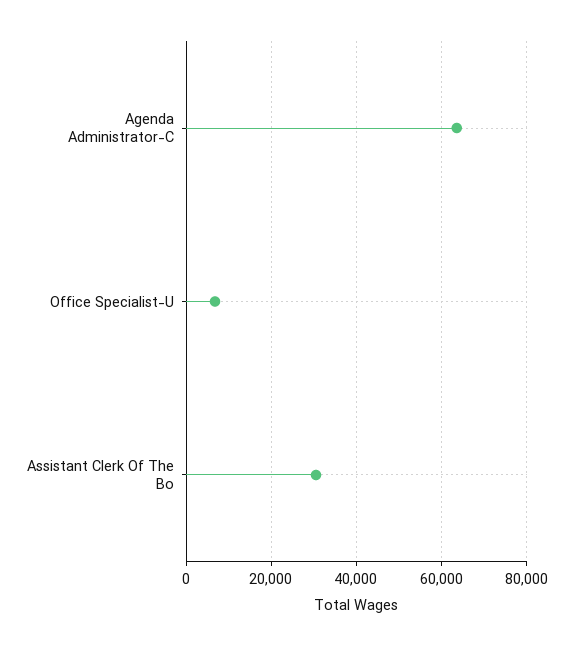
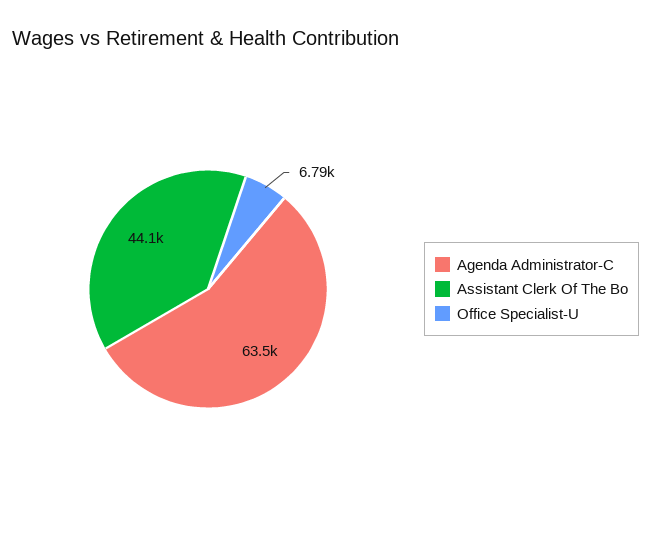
  {
    "Agenda Administrator-C": 63500,
    "Office Specialist-U": 6790,
-   "Assistant Clerk Of The Bo": 30000
+   "Assistant Clerk Of The Bo": 44100
  }

